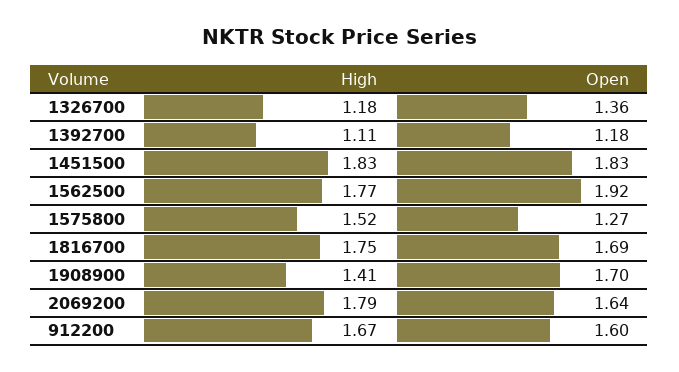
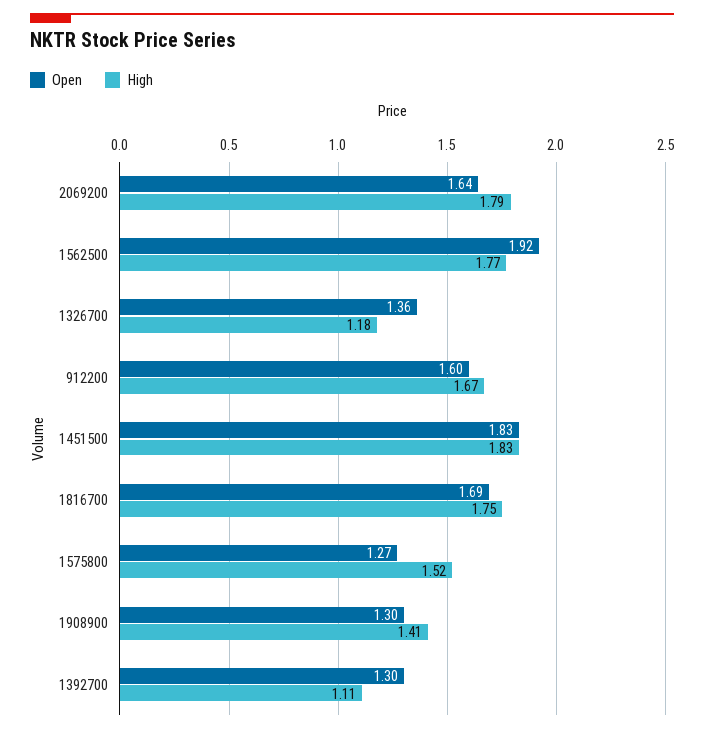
  {
    "High": {
      "1326700": 1.18,
      "1392700": 1.11,
      "1451500": 1.83,
      "1562500": 1.77,
      "1575800": 1.52,
      "1816700": 1.75,
      "1908900": 1.41,
      "2069200": 1.79,
      "912200": 1.67
    },
    "Open": {
      "1326700": 1.36,
-     "1392700": 1.18,
+     "1392700": 1.3,
      "1451500": 1.83,
      "1562500": 1.92,
      "1575800": 1.27,
      "1816700": 1.69,
-     "1908900": 1.7,
+     "1908900": 1.3,
      "2069200": 1.64,
      "912200": 1.6
    }
  }

